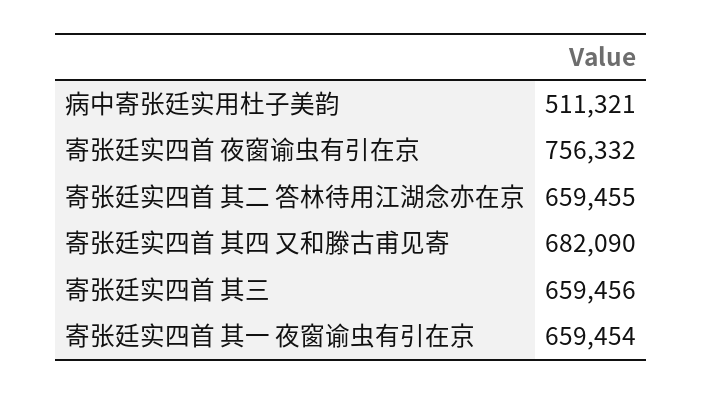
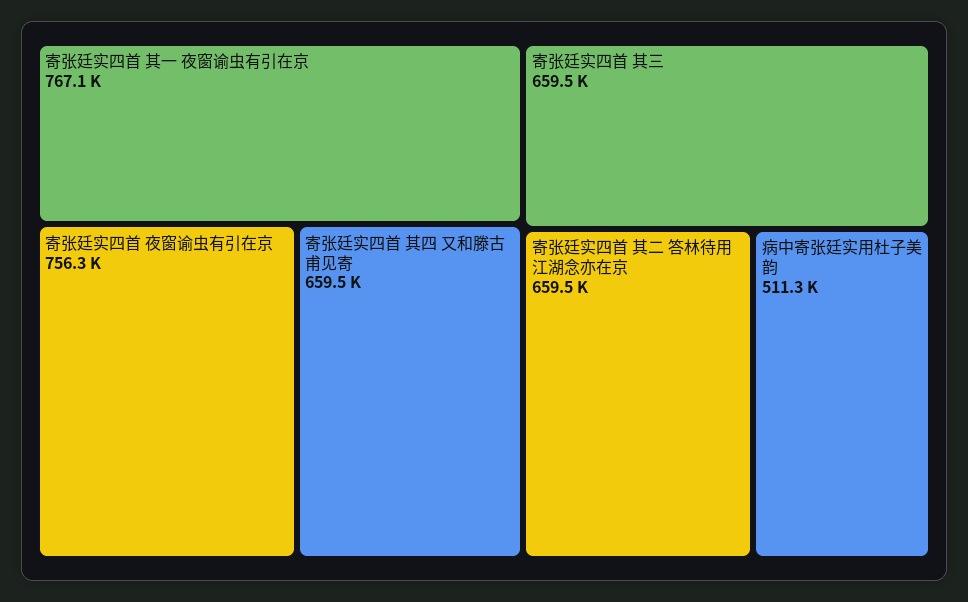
  {
    "病中寄张廷实用杜子美韵": 511321,
    "寄张廷实四首 夜窗谕虫有引在京": 756332,
    "寄张廷实四首 其二 答林待用江湖念亦在京": 659455,
-   "寄张廷实四首 其四 又和滕古甫见寄": 682090,
+   "寄张廷实四首 其四 又和滕古甫见寄": 659500,
    "寄张廷实四首 其三": 659456,
-   "寄张廷实四首 其一 夜窗谕虫有引在京": 659454
+   "寄张廷实四首 其一 夜窗谕虫有引在京": 767100
  }

